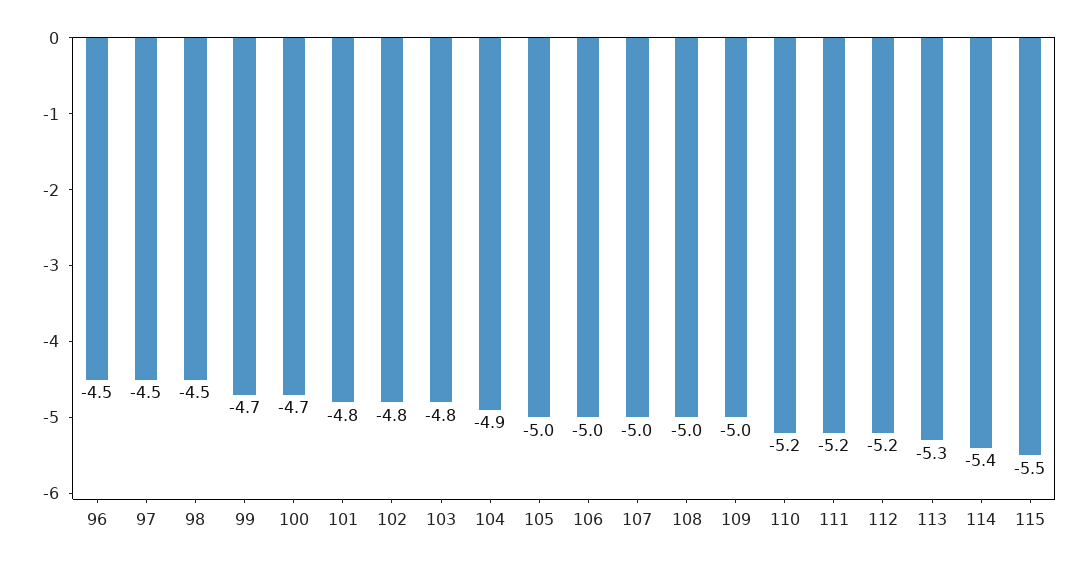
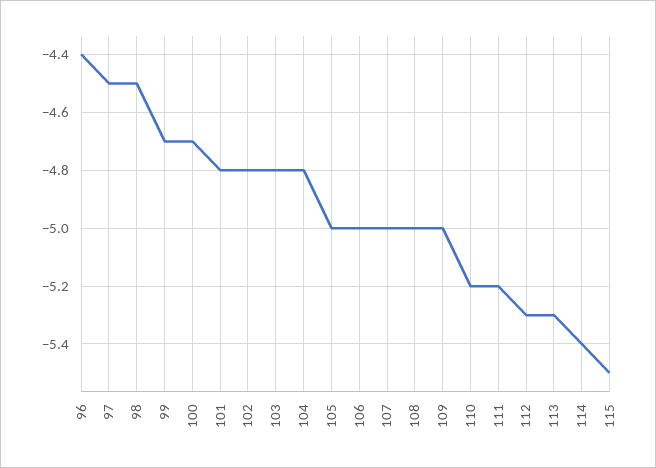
  {
-   "96": -4.5,
+   "96": -4.4,
    "97": -4.5,
    "98": -4.5,
    "99": -4.7,
    "100": -4.7,
    "101": -4.8,
    "102": -4.8,
    "103": -4.8,
-   "104": -4.9,
+   "104": -4.8,
    "105": -5,
    "106": -5,
    "107": -5,
    "108": -5,
    "109": -5,
    "110": -5.2,
    "111": -5.2,
-   "112": -5.2,
+   "112": -5.3,
    "113": -5.3,
    "114": -5.4,
    "115": -5.5
  }

